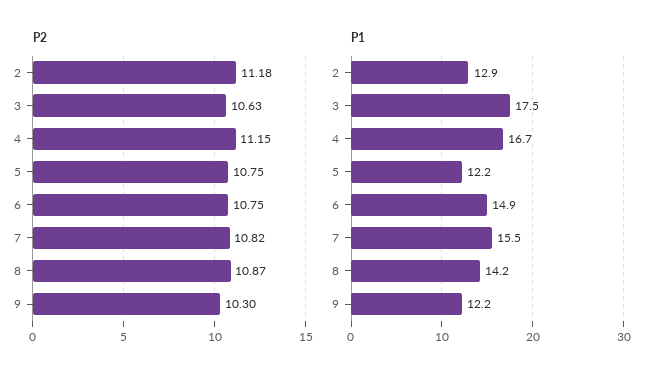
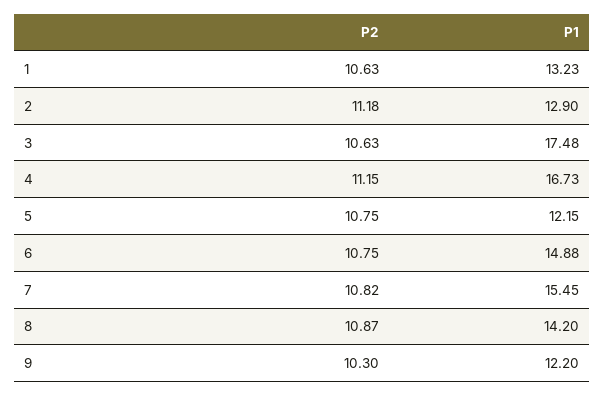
  {
    "P2": {
      "2": 11.18,
      "3": 10.63,
      "4": 11.15,
      "5": 10.75,
      "6": 10.75,
      "7": 10.82,
      "8": 10.87,
-     "9": 10.3
+     "9": 10.3,
+     "1": 10.63
    },
    "P1": {
      "2": 12.9,
      "3": 17.48,
      "4": 16.73,
      "5": 12.15,
      "6": 14.88,
      "7": 15.45,
      "8": 14.2,
-     "9": 12.2
+     "9": 12.2,
+     "1": 13.23
    }
  }

